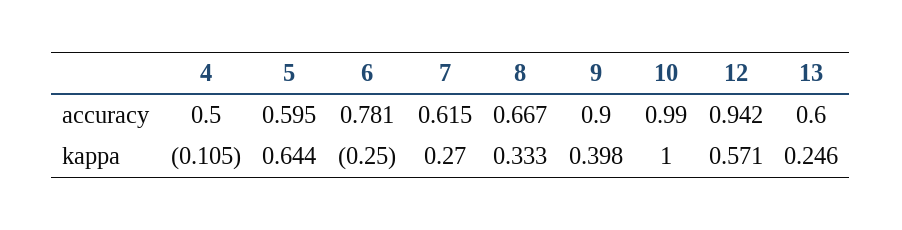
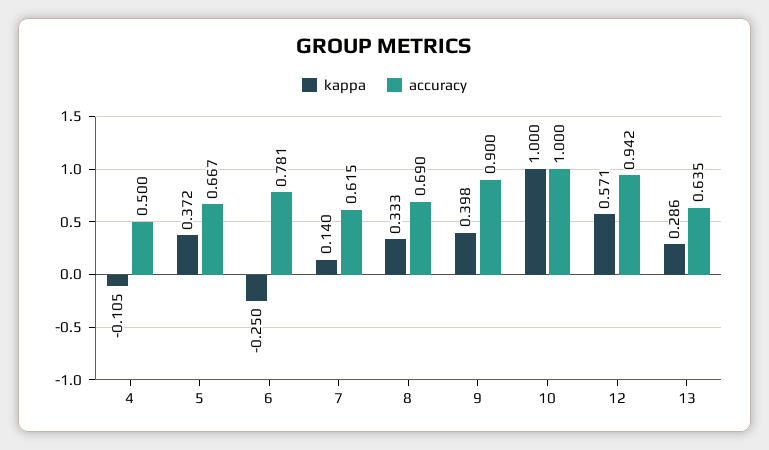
  {
    "accuracy": {
      "4": 0.5,
-     "5": 0.595,
+     "5": 0.667,
      "6": 0.781,
      "7": 0.615,
-     "8": 0.667,
+     "8": 0.69,
      "9": 0.9,
-     "10": 0.99,
+     "10": 1,
      "12": 0.942,
-     "13": 0.6
+     "13": 0.635
    },
    "kappa": {
      "4": -0.105,
-     "5": 0.644,
+     "5": 0.372,
      "6": -0.25,
-     "7": 0.27,
+     "7": 0.14,
      "8": 0.333,
      "9": 0.398,
      "10": 1,
      "12": 0.571,
-     "13": 0.246
+     "13": 0.286
    }
  }

